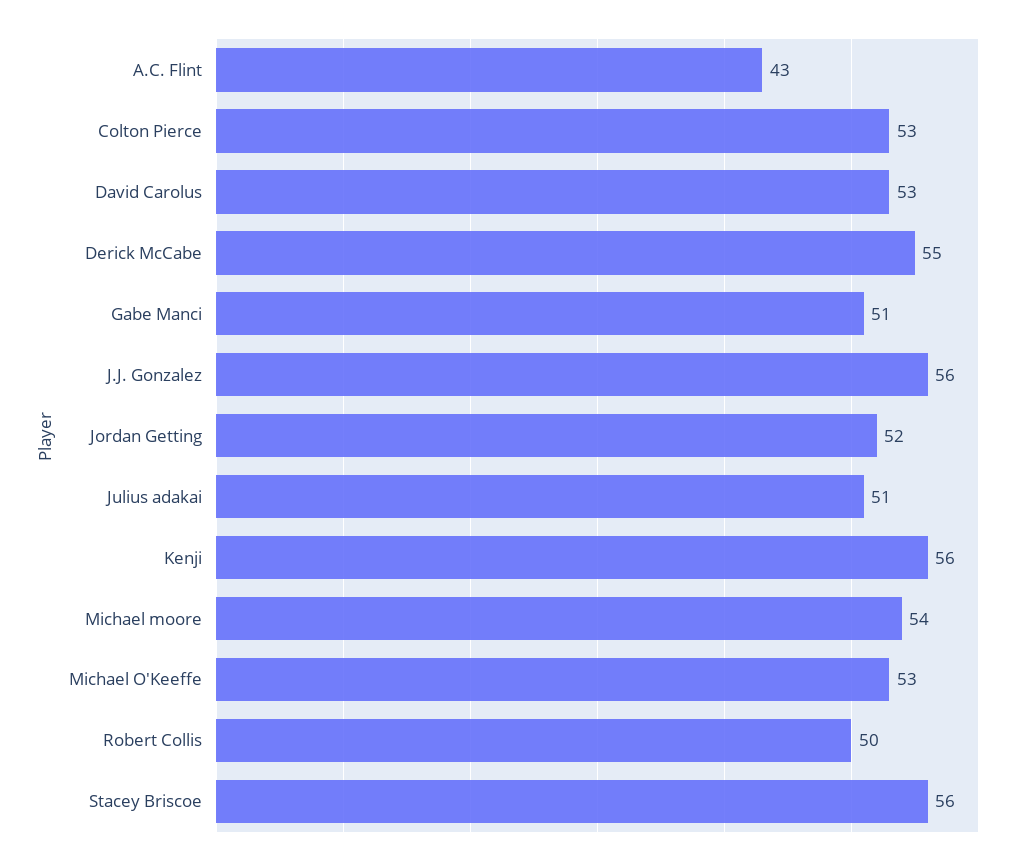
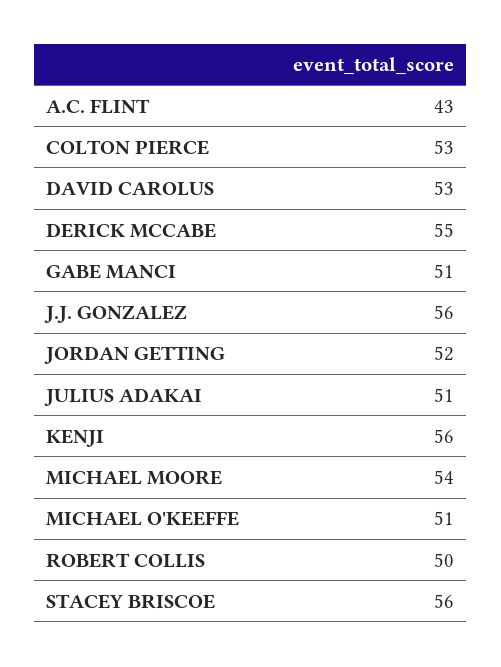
  {
    "A.C. Flint": 43,
    "Colton Pierce": 53,
    "David Carolus": 53,
    "Derick McCabe": 55,
    "Gabe Manci": 51,
    "J.J. Gonzalez": 56,
    "Jordan Getting": 52,
    "Julius adakai": 51,
    "Kenji": 56,
    "Michael moore": 54,
-   "Michael O'Keeffe": 53,
+   "Michael O'Keeffe": 51,
    "Robert Collis": 50,
    "Stacey Briscoe": 56
  }

